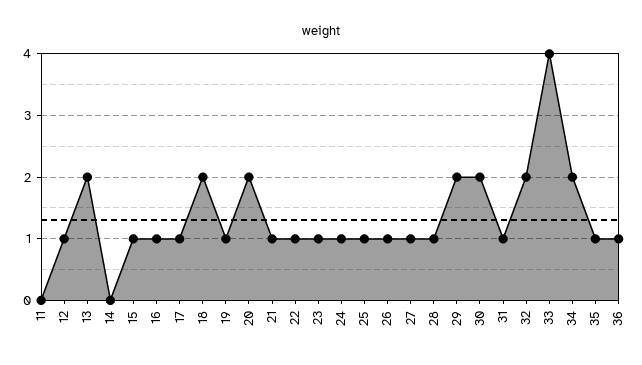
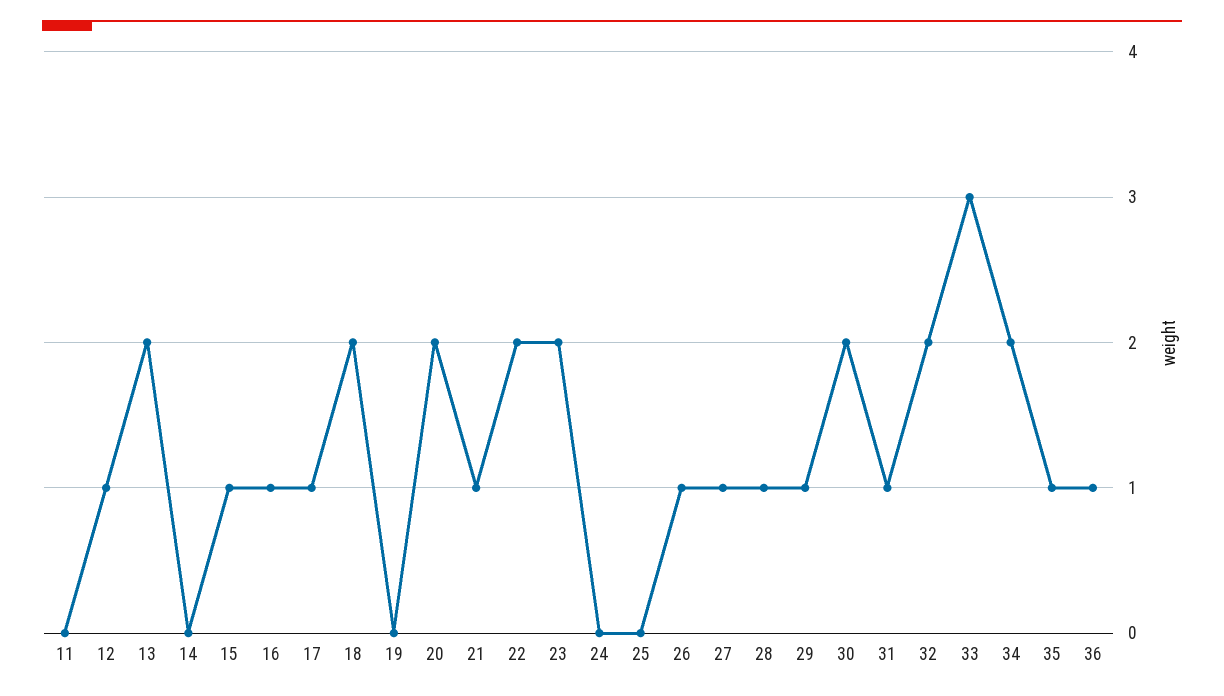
  {
    "11": 0,
    "12": 1,
    "13": 2,
    "14": 0,
    "15": 1,
    "16": 1,
    "17": 1,
    "18": 2,
-   "19": 1,
+   "19": 0,
    "20": 2,
    "21": 1,
-   "22": 1,
+   "22": 2,
-   "23": 1,
+   "23": 2,
-   "24": 1,
+   "24": 0,
-   "25": 1,
+   "25": 0,
    "26": 1,
    "27": 1,
    "28": 1,
-   "29": 2,
+   "29": 1,
    "30": 2,
    "31": 1,
    "32": 2,
-   "33": 4,
+   "33": 3,
    "34": 2,
    "35": 1,
    "36": 1
  }

